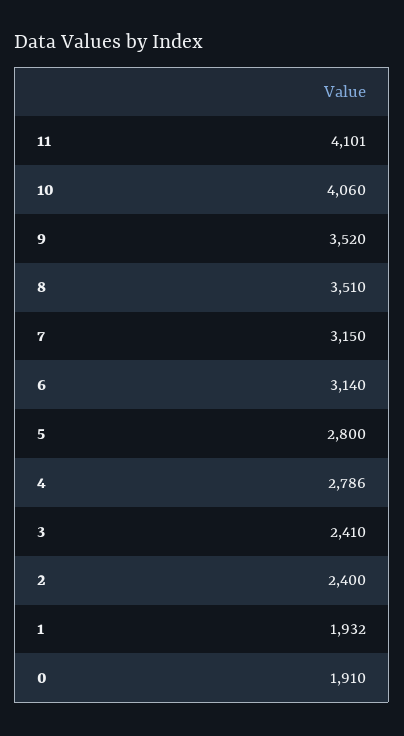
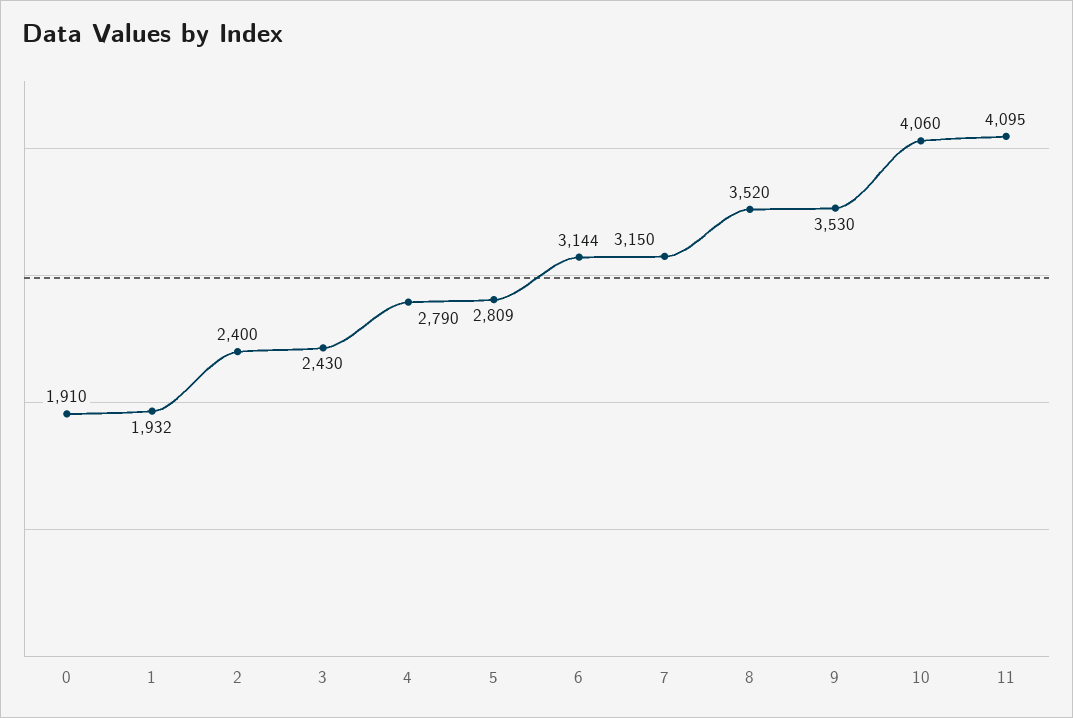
  {
-   "11": 4101,
+   "11": 4095,
    "10": 4060,
-   "9": 3520,
+   "9": 3530,
-   "8": 3510,
+   "8": 3520,
    "7": 3150,
-   "6": 3140,
+   "6": 3144,
-   "5": 2800,
+   "5": 2809,
-   "4": 2786,
+   "4": 2790,
-   "3": 2410,
+   "3": 2430,
    "2": 2400,
    "1": 1932,
    "0": 1910
  }

